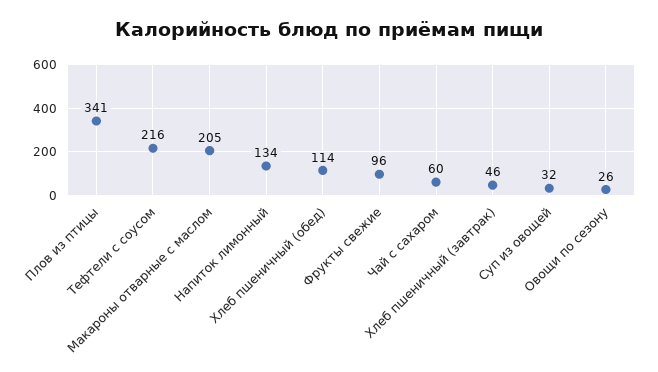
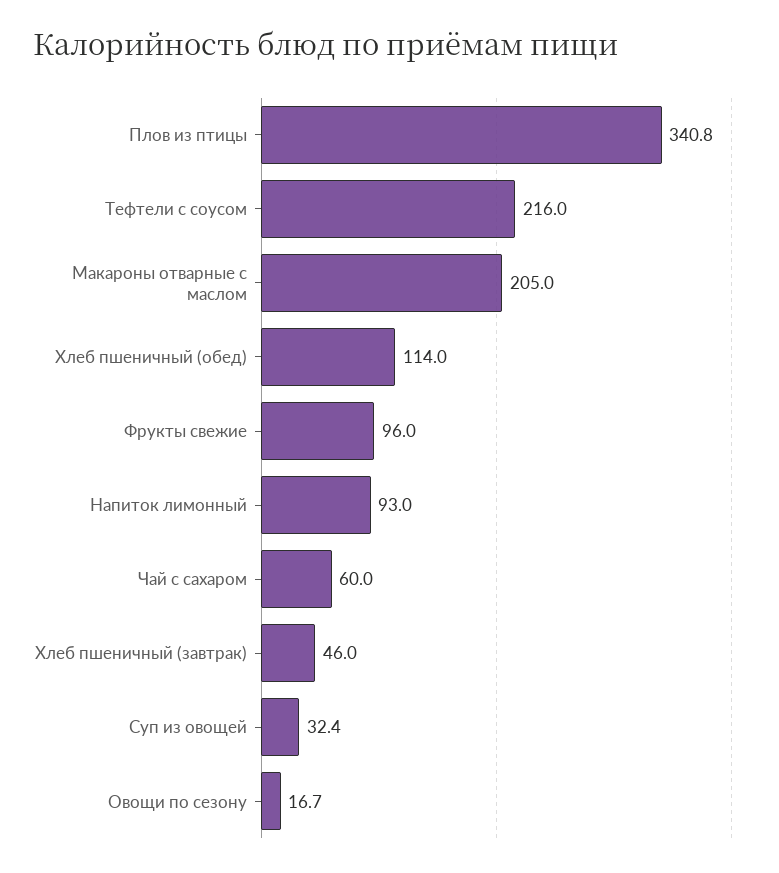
  {
    "Плов из птицы": 340.8,
    "Тефтели с соусом": 216,
    "Макароны отварные с маслом": 205,
-   "Напиток лимонный": 134,
+   "Напиток лимонный": 93,
    "Хлеб пшеничный (обед)": 114,
    "Фрукты свежие": 96,
    "Чай с сахаром": 60,
    "Хлеб пшеничный (завтрак)": 46,
    "Суп из овощей": 32.4,
-   "Овощи по сезону": 26
+   "Овощи по сезону": 16.7
  }

